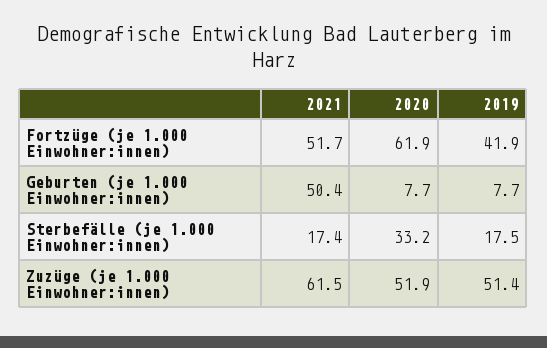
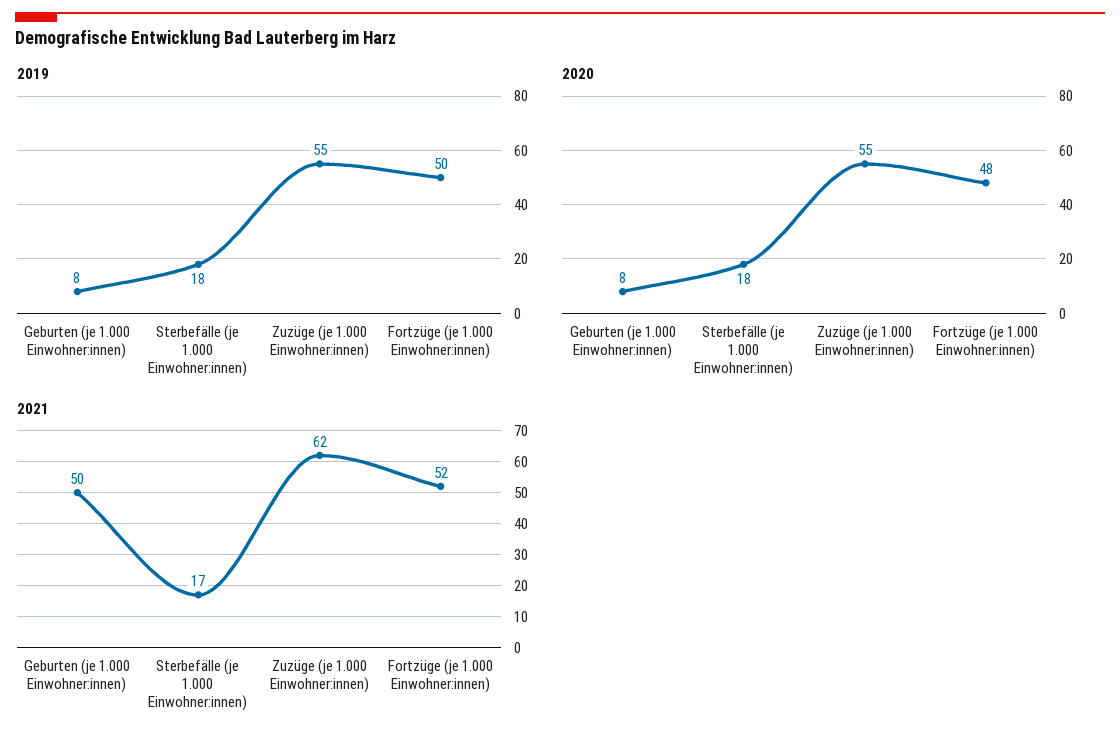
  {
    "2021": {
      "Fortzüge (je 1.000 Einwohner:innen)": 51.7,
      "Geburten (je 1.000 Einwohner:innen)": 50.4,
      "Sterbefälle (je 1.000 Einwohner:innen)": 17.4,
      "Zuzüge (je 1.000 Einwohner:innen)": 61.5
    },
    "2020": {
-     "Fortzüge (je 1.000 Einwohner:innen)": 61.9,
+     "Fortzüge (je 1.000 Einwohner:innen)": 48,
      "Geburten (je 1.000 Einwohner:innen)": 7.7,
-     "Sterbefälle (je 1.000 Einwohner:innen)": 33.2,
+     "Sterbefälle (je 1.000 Einwohner:innen)": 18,
-     "Zuzüge (je 1.000 Einwohner:innen)": 51.9
+     "Zuzüge (je 1.000 Einwohner:innen)": 55
    },
    "2019": {
-     "Fortzüge (je 1.000 Einwohner:innen)": 41.9,
+     "Fortzüge (je 1.000 Einwohner:innen)": 50,
      "Geburten (je 1.000 Einwohner:innen)": 7.7,
      "Sterbefälle (je 1.000 Einwohner:innen)": 17.5,
-     "Zuzüge (je 1.000 Einwohner:innen)": 51.4
+     "Zuzüge (je 1.000 Einwohner:innen)": 55
    }
  }

